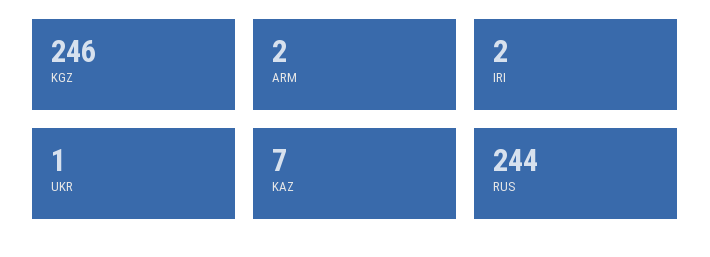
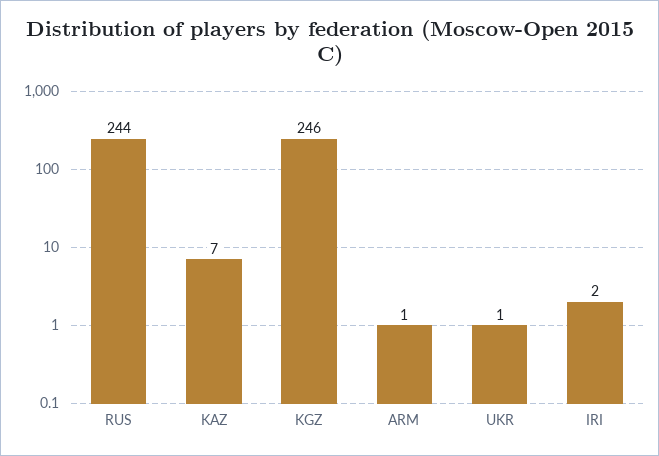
  {
    "KGZ": 246,
-   "ARM": 2,
+   "ARM": 1,
    "IRI": 2,
    "UKR": 1,
    "KAZ": 7,
    "RUS": 244
  }

